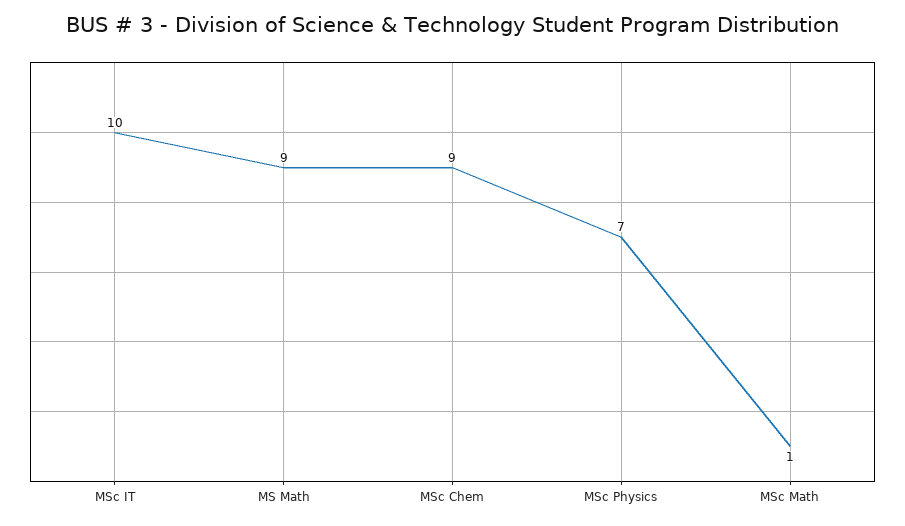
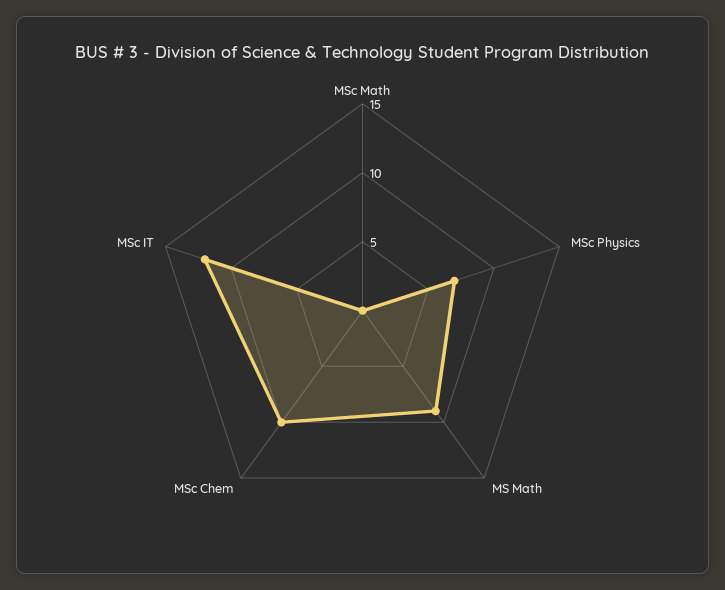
  {
-   "MSc IT": 10,
+   "MSc IT": 12,
    "MS Math": 9,
-   "MSc Chem": 9,
+   "MSc Chem": 10,
    "MSc Physics": 7,
-   "MSc Math": 1
+   "MSc Math": 0
  }

